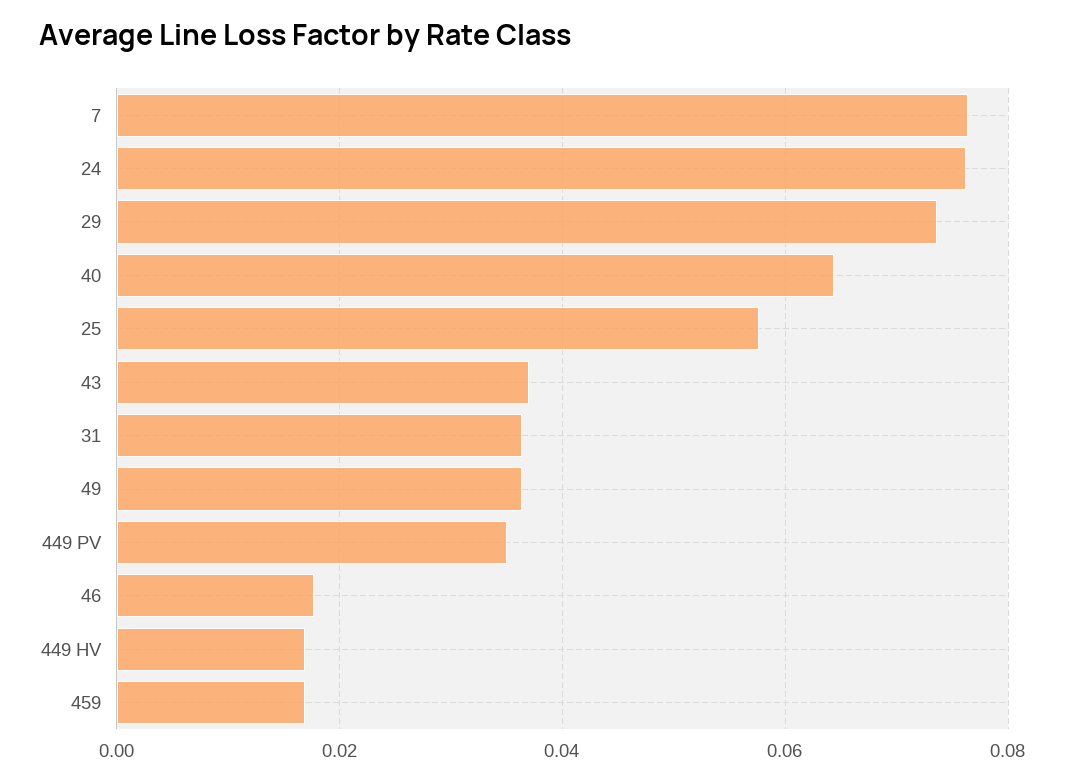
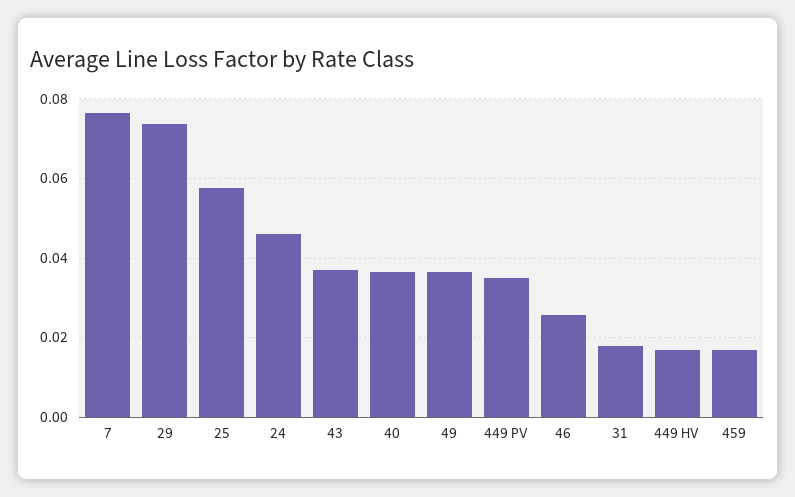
  {
    "7": 0.076,
-   "24": 0.076,
+   "24": 0.046,
    "29": 0.074,
-   "40": 0.064,
+   "40": 0.036,
    "25": 0.058,
    "43": 0.038,
-   "31": 0.036,
+   "31": 0.018,
    "49": 0.036,
    "449 PV": 0.036,
-   "46": 0.018,
+   "46": 0.026,
    "449 HV": 0.016,
    "459": 0.016
  }

